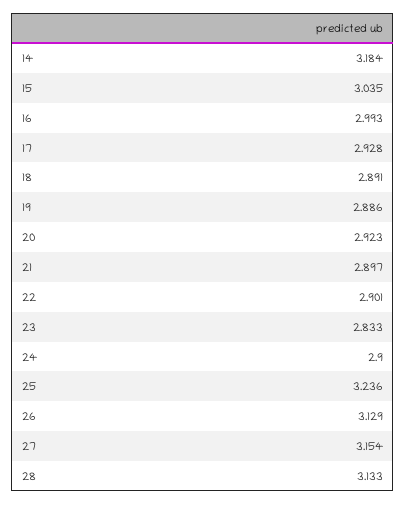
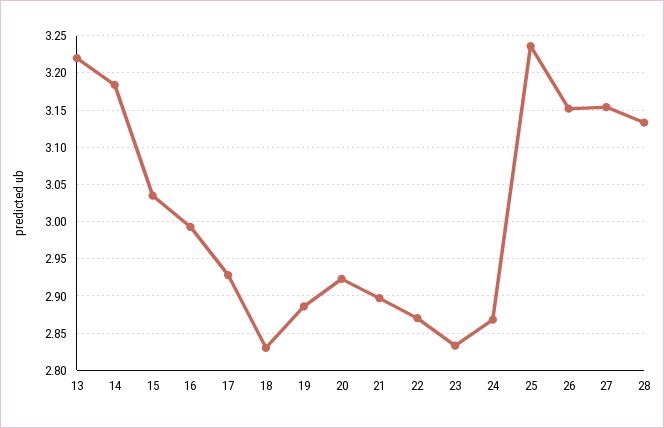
  {
    "14": 3.184,
    "15": 3.035,
    "16": 2.993,
    "17": 2.928,
-   "18": 2.891,
+   "18": 2.83,
    "19": 2.886,
    "20": 2.923,
    "21": 2.897,
-   "22": 2.901,
+   "22": 2.87,
    "23": 2.833,
-   "24": 2.9,
+   "24": 2.87,
    "25": 3.236,
-   "26": 3.129,
+   "26": 3.15,
    "27": 3.154,
-   "28": 3.133
+   "28": 3.133,
+   "13": 3.22
  }

